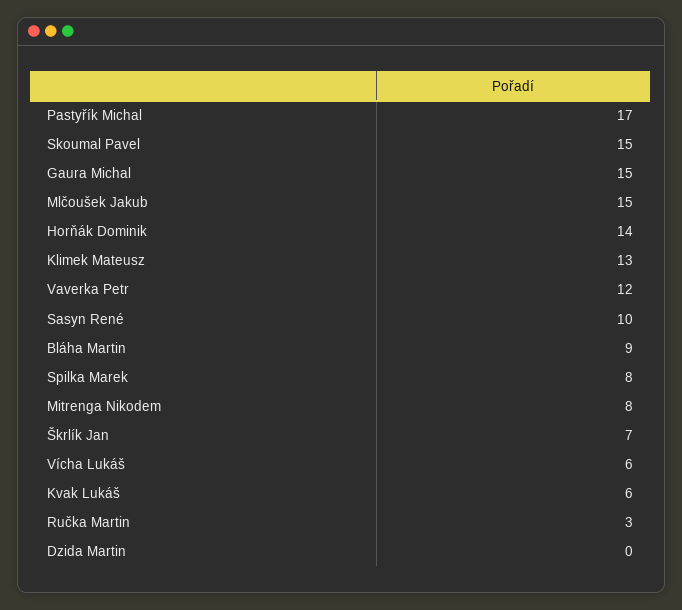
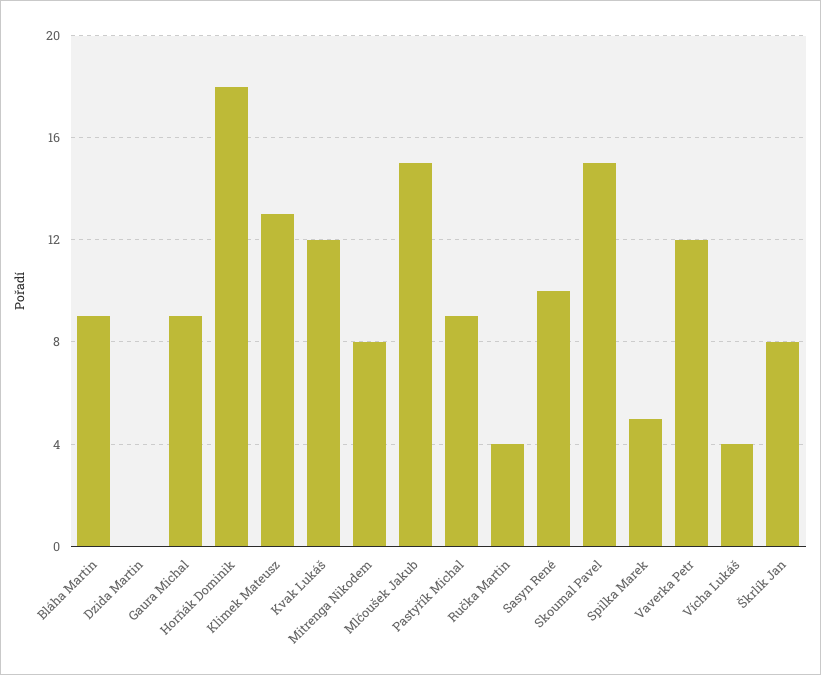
  {
-   "Pastyřík Michal": 17,
+   "Pastyřík Michal": 9,
    "Skoumal Pavel": 15,
-   "Gaura Michal": 15,
+   "Gaura Michal": 9,
    "Mlčoušek Jakub": 15,
-   "Horňák Dominik": 14,
+   "Horňák Dominik": 18,
    "Klimek Mateusz": 13,
    "Vaverka Petr": 12,
    "Sasyn René": 10,
    "Bláha Martin": 9,
-   "Spilka Marek": 8,
+   "Spilka Marek": 5,
    "Mitrenga Nikodem": 8,
-   "Škrlík Jan": 7,
+   "Škrlík Jan": 8,
-   "Vícha Lukáš": 6,
+   "Vícha Lukáš": 4,
-   "Kvak Lukáš": 6,
+   "Kvak Lukáš": 12,
-   "Ručka Martin": 3,
+   "Ručka Martin": 4,
    "Dzida Martin": 0
  }

